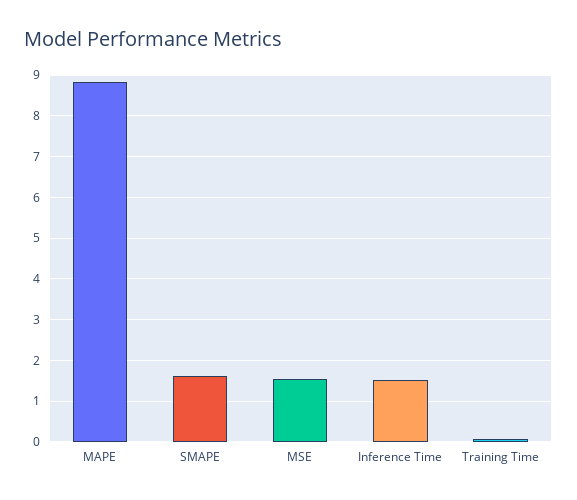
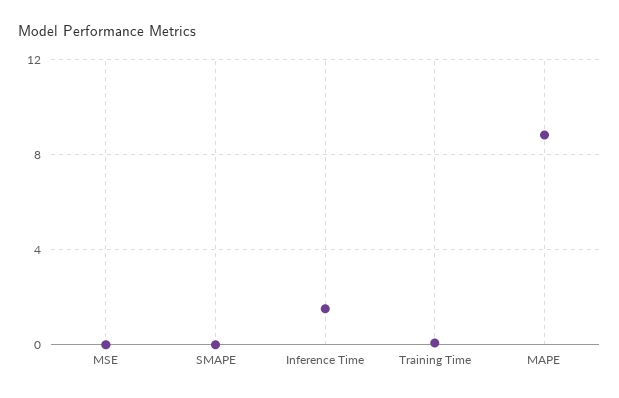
  {
    "MAPE": 8.8,
-   "SMAPE": 1.6,
+   "SMAPE": 0,
-   "MSE": 1.6,
+   "MSE": 0,
    "Inference Time": 1.6,
    "Training Time": 0
  }

